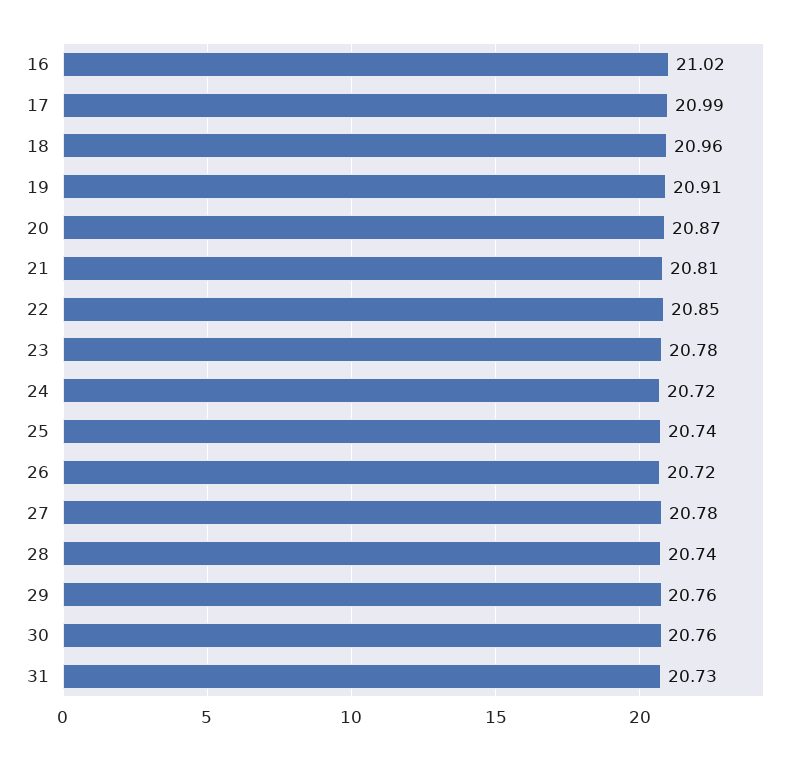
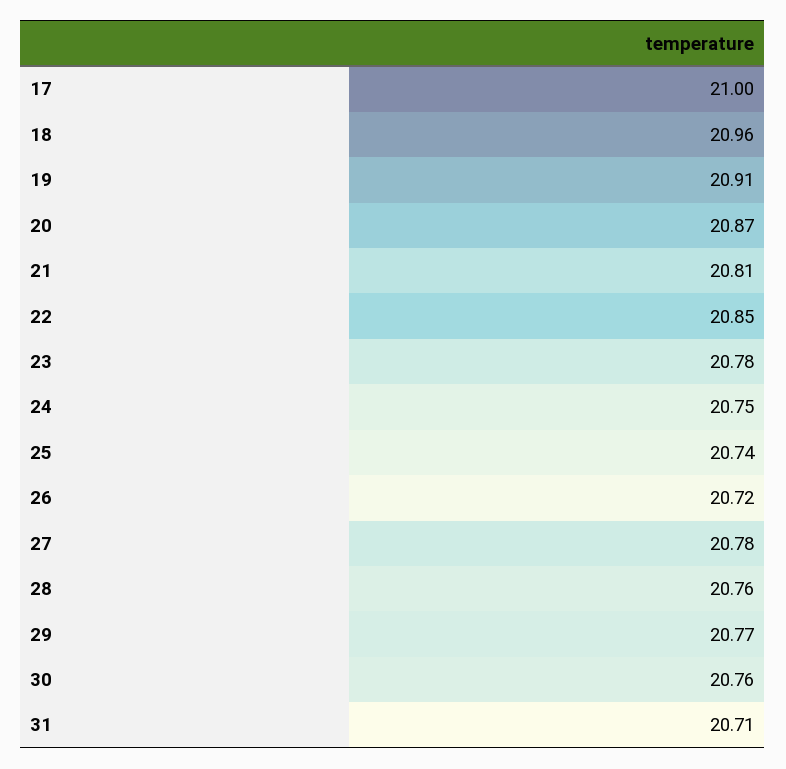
  {
-   "16": 21.02,
-   "17": 20.99,
+   "17": 21,
    "18": 20.96,
    "19": 20.91,
    "20": 20.87,
    "21": 20.81,
    "22": 20.85,
    "23": 20.78,
-   "24": 20.72,
+   "24": 20.75,
    "25": 20.74,
    "26": 20.72,
    "27": 20.78,
-   "28": 20.74,
+   "28": 20.76,
-   "29": 20.76,
+   "29": 20.77,
    "30": 20.76,
-   "31": 20.73
+   "31": 20.71
  }

